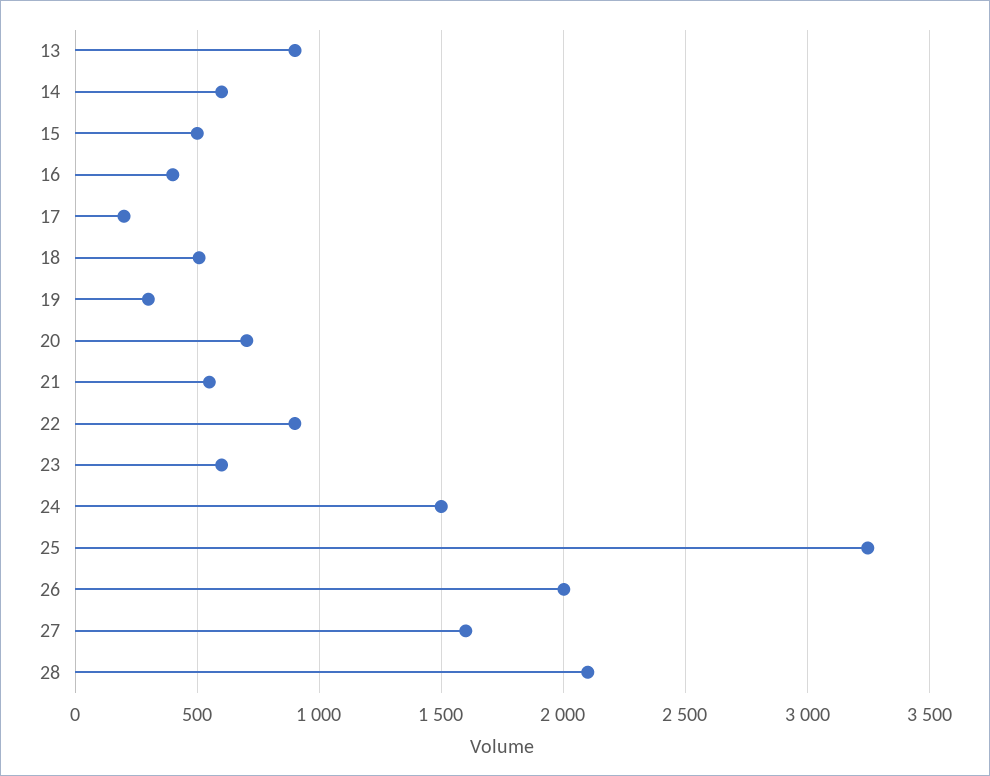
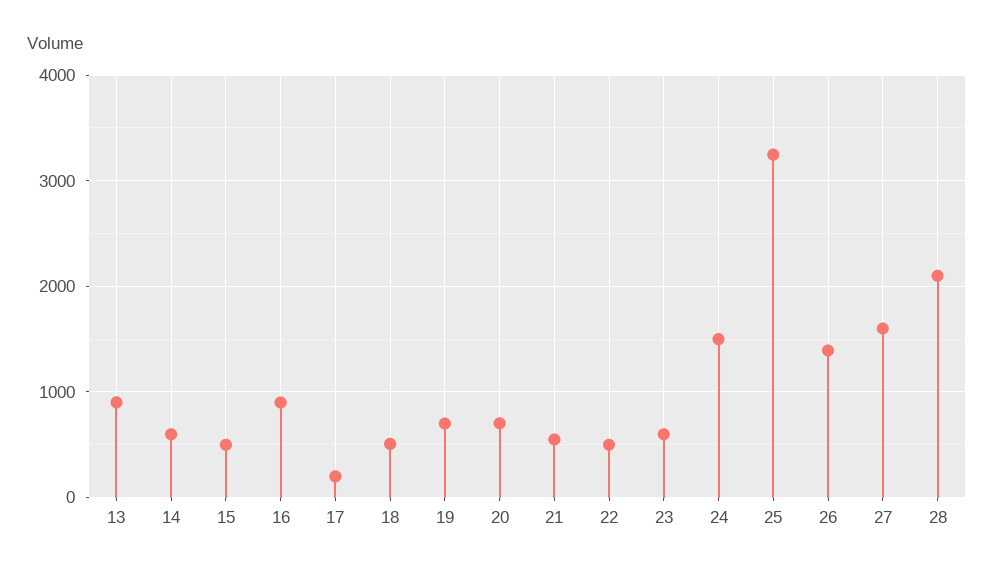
  {
    "13": 900,
    "14": 600,
    "15": 500,
-   "16": 400,
+   "16": 900,
    "17": 200,
    "18": 500,
-   "19": 300,
+   "19": 700,
    "20": 700,
    "21": 550,
-   "22": 900,
+   "22": 500,
    "23": 600,
    "24": 1500,
    "25": 3250,
-   "26": 2000,
+   "26": 1400,
    "27": 1600,
    "28": 2100
  }

